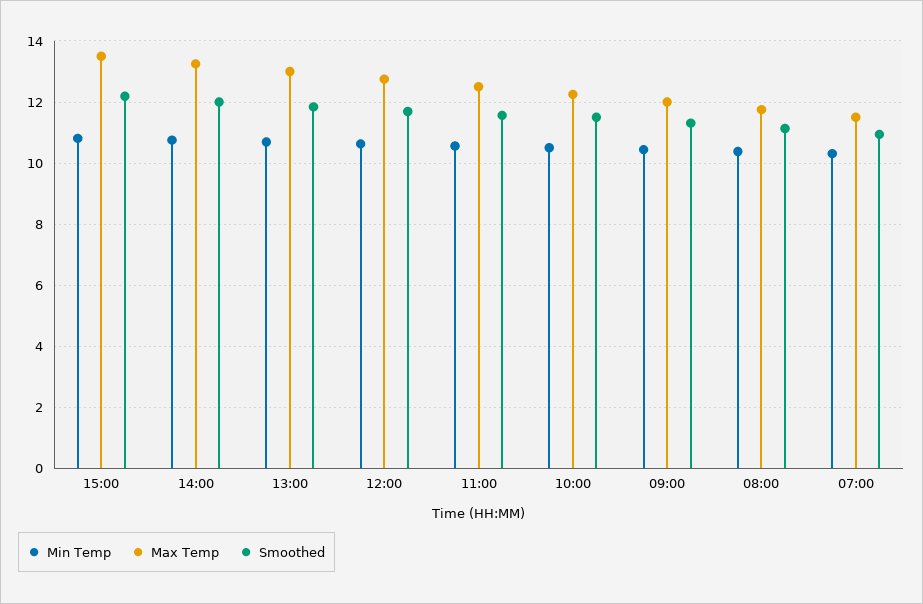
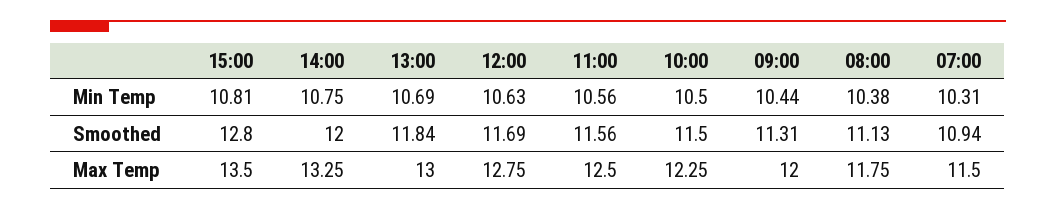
  {
    "Min Temp": {
      "15:00": 10.81,
      "14:00": 10.75,
      "13:00": 10.69,
      "12:00": 10.63,
      "11:00": 10.56,
      "10:00": 10.5,
      "09:00": 10.44,
      "08:00": 10.38,
      "07:00": 10.31
    },
    "Max Temp": {
      "15:00": 13.5,
      "14:00": 13.25,
      "13:00": 13,
      "12:00": 12.75,
      "11:00": 12.5,
      "10:00": 12.25,
      "09:00": 12,
      "08:00": 11.75,
      "07:00": 11.5
    },
    "Smoothed": {
-     "15:00": 12.2,
+     "15:00": 12.8,
      "14:00": 12,
      "13:00": 11.84,
      "12:00": 11.69,
      "11:00": 11.56,
      "10:00": 11.5,
      "09:00": 11.31,
      "08:00": 11.13,
      "07:00": 10.94
    }
  }

